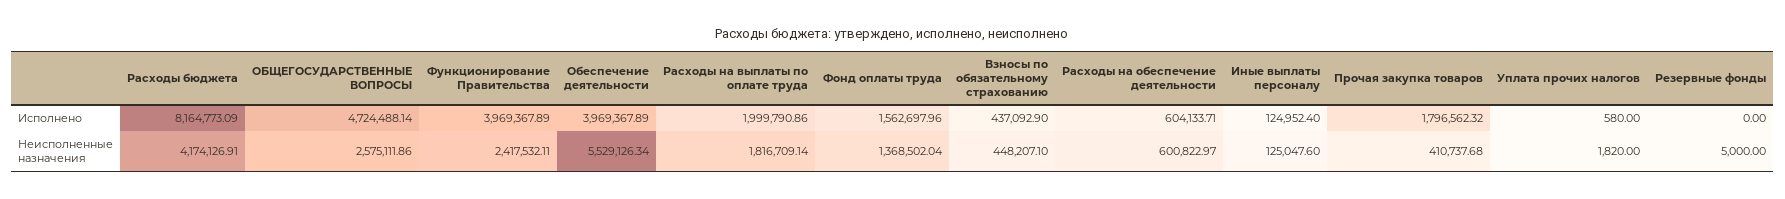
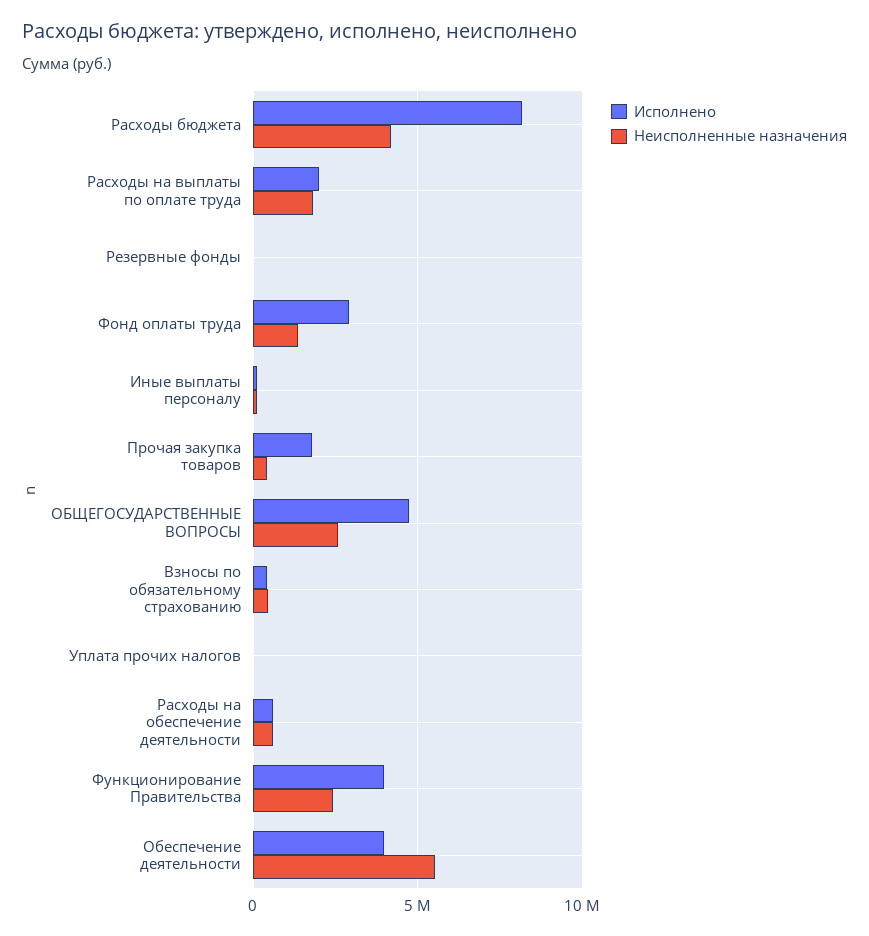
  {
    "Исполнено": {
      "Расходы бюджета": 8164773.09,
      "ОБЩЕГОСУДАРСТВЕННЫЕ ВОПРОСЫ": 4724488.14,
      "Функционирование Правительства": 3969367.89,
      "Обеспечение деятельности": 3969367.89,
      "Расходы на выплаты по оплате труда": 1999790.86,
-     "Фонд оплаты труда": 1562697.96,
+     "Фонд оплаты труда": 3000000,
      "Взносы по обязательному страхованию": 437092.9,
      "Расходы на обеспечение деятельности": 604133.71,
      "Иные выплаты персоналу": 124952.4,
      "Прочая закупка товаров": 1796562.32,
      "Уплата прочих налогов": 580,
      "Резервные фонды": 0
    },
    "Неисполненные назначения": {
      "Расходы бюджета": 4174126.91,
      "ОБЩЕГОСУДАРСТВЕННЫЕ ВОПРОСЫ": 2575111.86,
      "Функционирование Правительства": 2417532.11,
      "Обеспечение деятельности": 5529126.34,
      "Расходы на выплаты по оплате труда": 1816709.14,
      "Фонд оплаты труда": 1368502.04,
      "Взносы по обязательному страхованию": 448207.1,
      "Расходы на обеспечение деятельности": 600822.97,
      "Иные выплаты персоналу": 125047.6,
      "Прочая закупка товаров": 410737.68,
      "Уплата прочих налогов": 1820,
      "Резервные фонды": 5000
    }
  }

